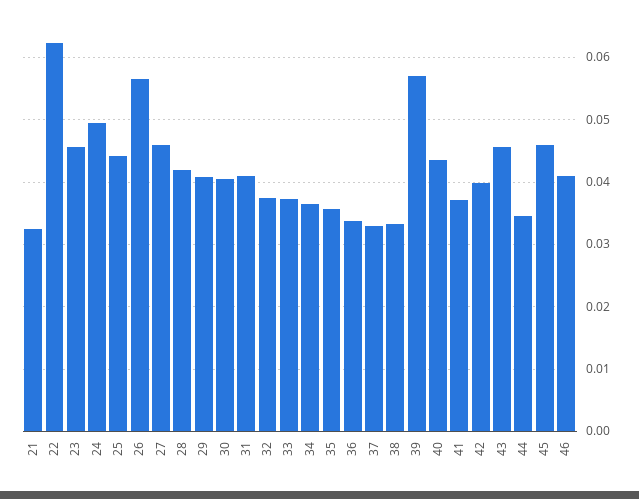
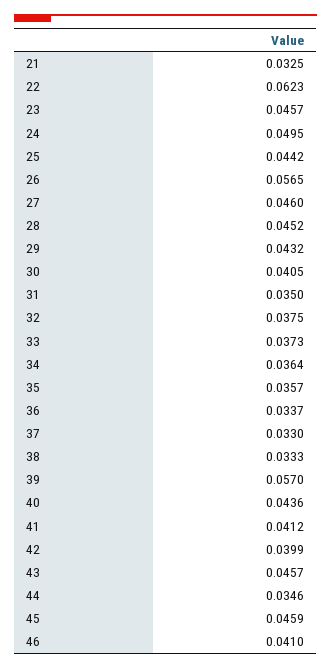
  {
    "21": 0.0325,
    "22": 0.0623,
    "23": 0.0457,
    "24": 0.0495,
    "25": 0.0442,
    "26": 0.0565,
    "27": 0.046,
-   "28": 0.042,
+   "28": 0.0452,
-   "29": 0.041,
+   "29": 0.0432,
    "30": 0.0405,
-   "31": 0.041,
+   "31": 0.035,
    "32": 0.0375,
    "33": 0.0373,
    "34": 0.0364,
    "35": 0.0357,
    "36": 0.0337,
    "37": 0.033,
    "38": 0.0333,
    "39": 0.057,
    "40": 0.0436,
-   "41": 0.037,
+   "41": 0.0412,
    "42": 0.0399,
    "43": 0.0457,
    "44": 0.0346,
    "45": 0.0459,
    "46": 0.041
  }

